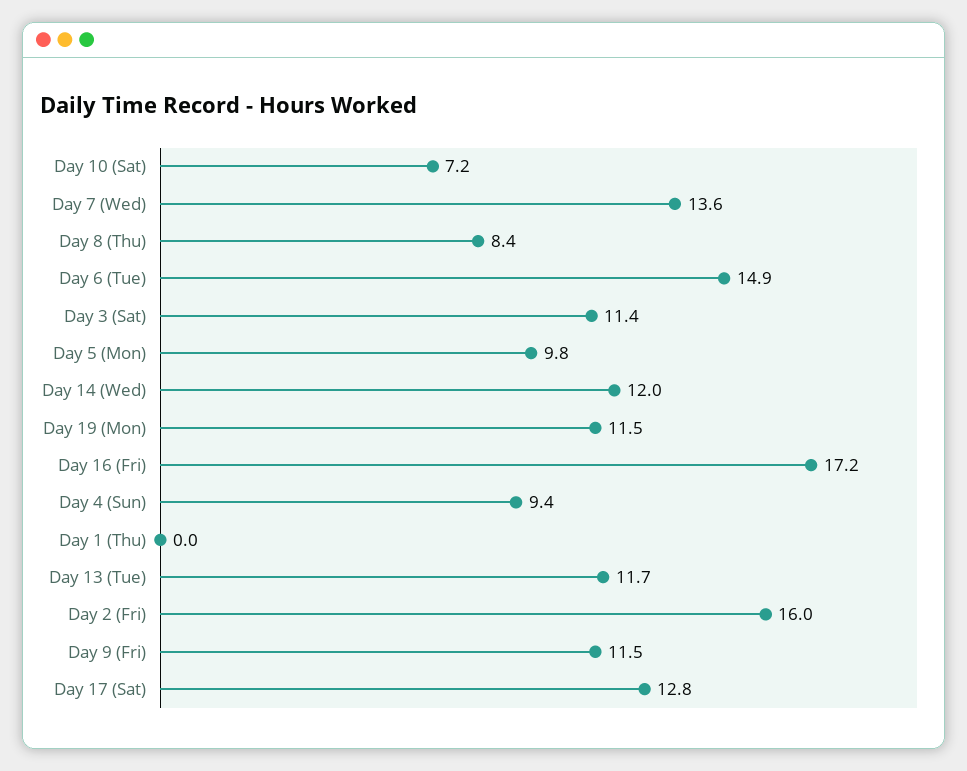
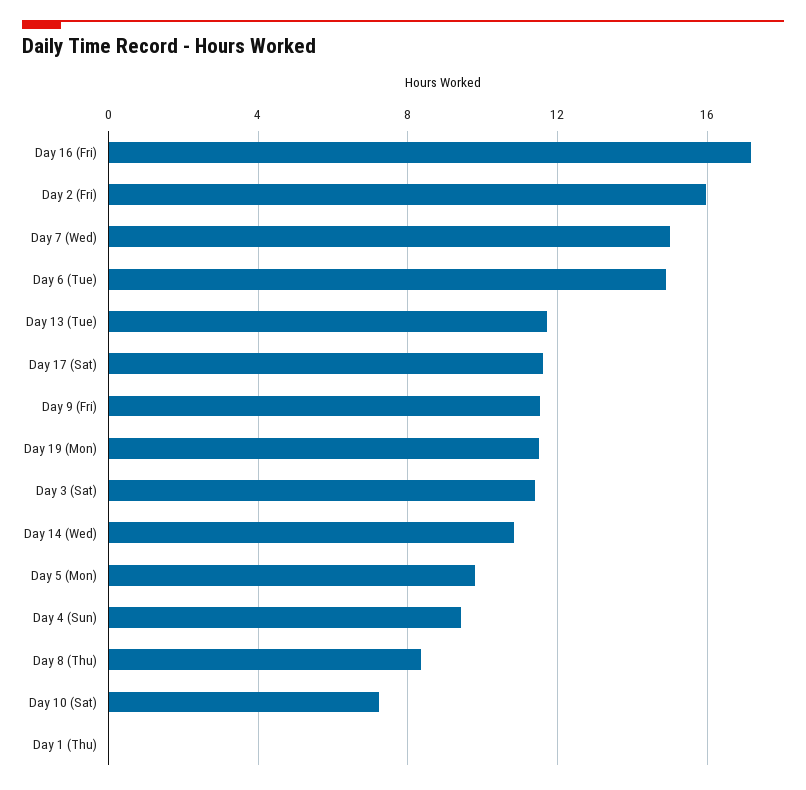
  {
    "Day 10 (Sat)": 7.2,
-   "Day 7 (Wed)": 13.6,
+   "Day 7 (Wed)": 15,
    "Day 8 (Thu)": 8.4,
    "Day 6 (Tue)": 14.9,
    "Day 3 (Sat)": 11.4,
    "Day 5 (Mon)": 9.8,
-   "Day 14 (Wed)": 12,
+   "Day 14 (Wed)": 11,
    "Day 19 (Mon)": 11.5,
    "Day 16 (Fri)": 17.2,
    "Day 4 (Sun)": 9.4,
    "Day 1 (Thu)": 0,
    "Day 13 (Tue)": 11.7,
    "Day 2 (Fri)": 16,
    "Day 9 (Fri)": 11.5,
-   "Day 17 (Sat)": 12.8
+   "Day 17 (Sat)": 11.5
  }

